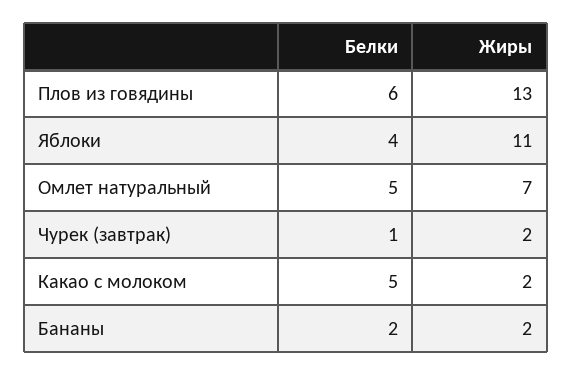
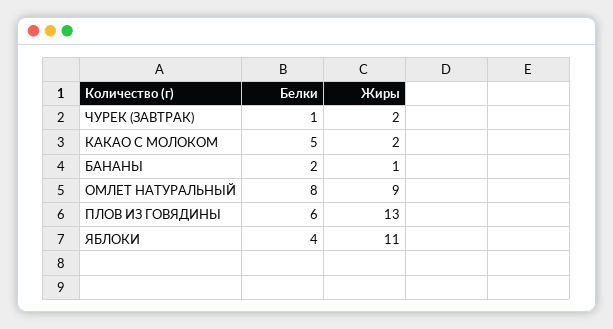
  {
    "Белки": {
      "Плов из говядины": 6,
      "Яблоки": 4,
-     "Омлет натуральный": 5,
+     "Омлет натуральный": 8,
      "Чурек (завтрак)": 1,
      "Какао с молоком": 5,
      "Бананы": 2
    },
    "Жиры": {
      "Плов из говядины": 13,
      "Яблоки": 11,
-     "Омлет натуральный": 7,
+     "Омлет натуральный": 9,
      "Чурек (завтрак)": 2,
      "Какао с молоком": 2,
-     "Бананы": 2
+     "Бананы": 1
    }
  }

